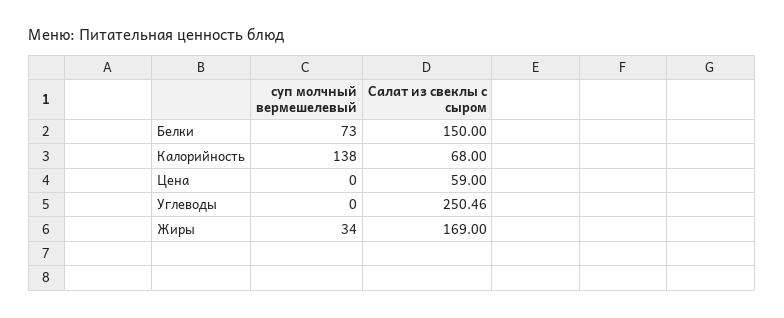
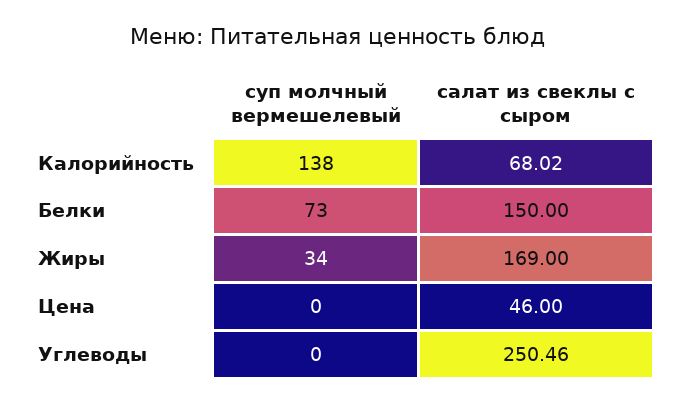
  {
    "суп молчный вермешелевый": {
      "Белки": 73,
      "Калорийность": 138,
      "Цена": 0,
      "Углеводы": 0,
      "Жиры": 34
    },
    "Салат из свеклы с сыром": {
      "Белки": 150,
-     "Калорийность": 68,
+     "Калорийность": 68.02,
-     "Цена": 59,
+     "Цена": 46,
      "Углеводы": 250.46,
      "Жиры": 169
    }
  }

